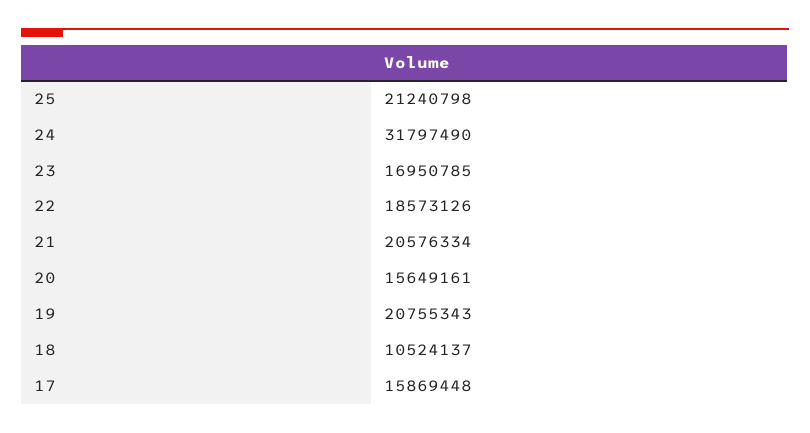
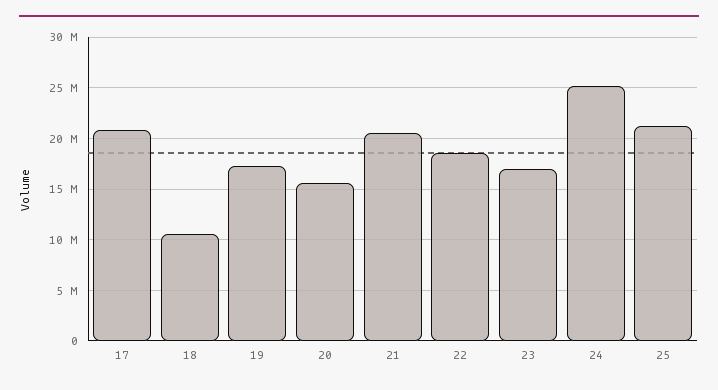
  {
    "25": 21240798,
-   "24": 31797490,
+   "24": 25000000,
    "23": 16950785,
    "22": 18573126,
    "21": 20576334,
    "20": 15649161,
-   "19": 20755343,
+   "19": 17000000,
    "18": 10524137,
-   "17": 15869448
+   "17": 21000000
  }

